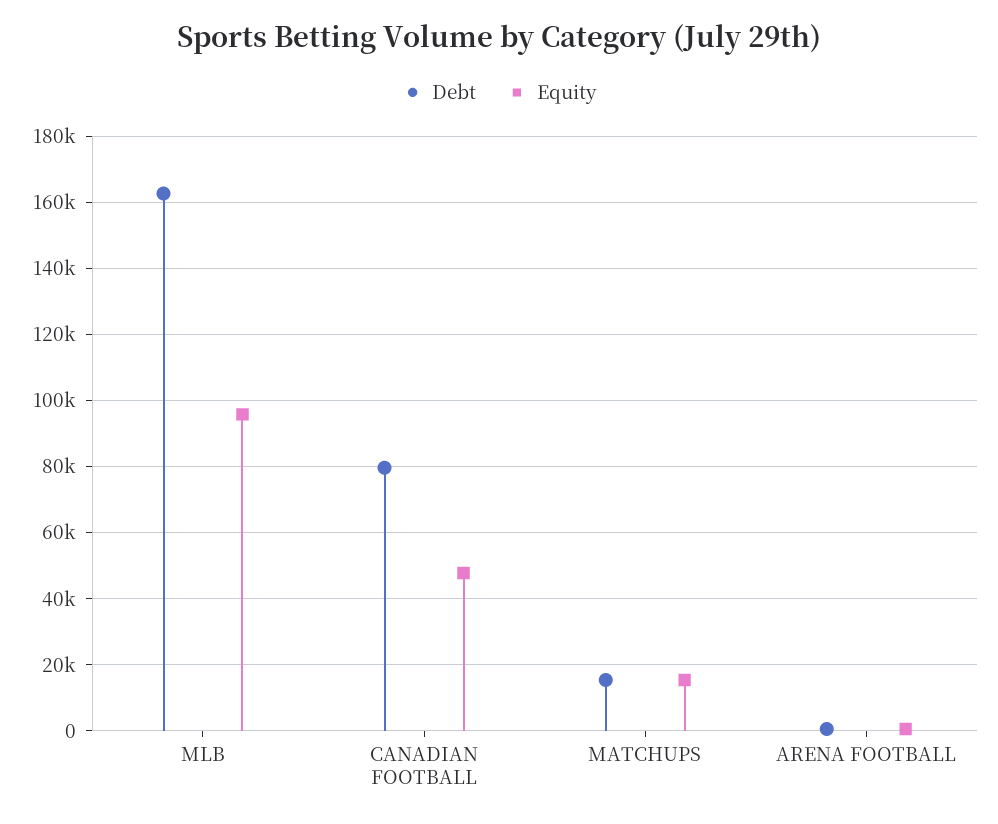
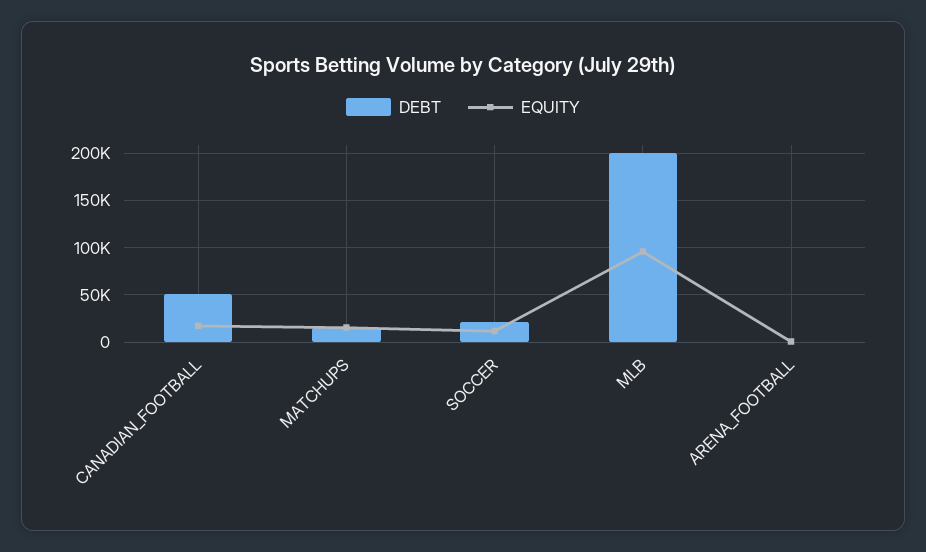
  {
    "Debt": {
-     "MLB": 162000,
+     "MLB": 200000,
-     "CANADIAN FOOTBALL": 80000,
+     "CANADIAN FOOTBALL": 50000,
      "MATCHUPS": 16000,
-     "ARENA FOOTBALL": 0
+     "ARENA FOOTBALL": 0,
+     "SOCCER": 20000
    },
    "Equity": {
      "MLB": 96000,
-     "CANADIAN FOOTBALL": 48000,
+     "CANADIAN FOOTBALL": 20000,
      "MATCHUPS": 16000,
-     "ARENA FOOTBALL": 0
+     "ARENA FOOTBALL": 0,
+     "SOCCER": 10000
    }
  }

